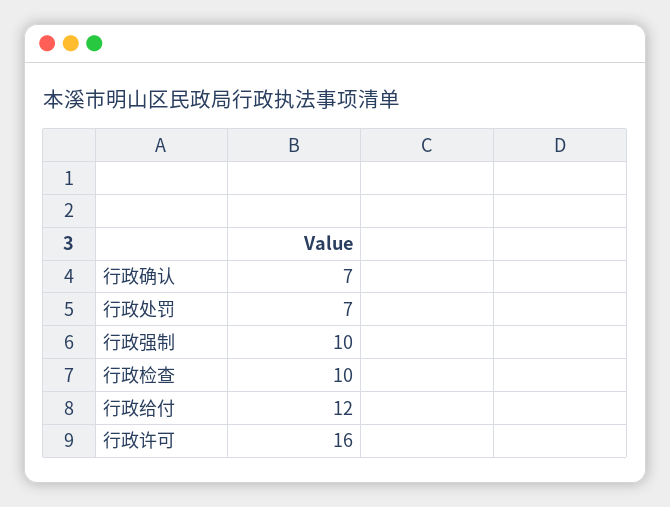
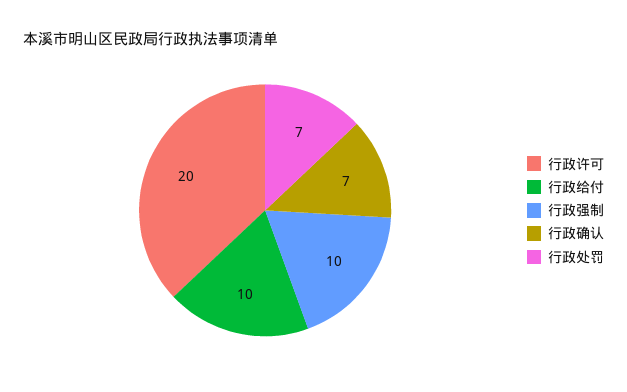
  {
    "行政确认": 7,
    "行政处罚": 7,
    "行政强制": 10,
-   "行政检查": 10,
-   "行政给付": 12,
+   "行政给付": 10,
-   "行政许可": 16
+   "行政许可": 20
  }

